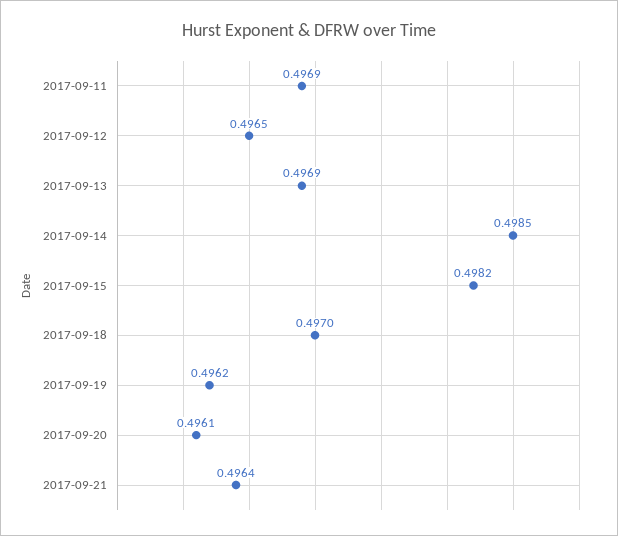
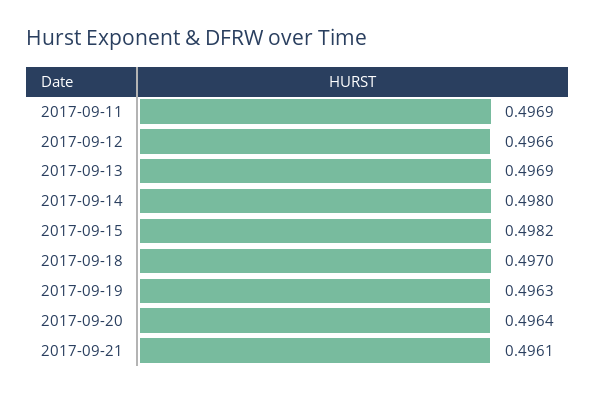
  {
    "2017-09-11": 0.4969,
-   "2017-09-12": 0.4965,
+   "2017-09-12": 0.4966,
    "2017-09-13": 0.4969,
-   "2017-09-14": 0.4985,
+   "2017-09-14": 0.498,
    "2017-09-15": 0.4982,
    "2017-09-18": 0.497,
-   "2017-09-19": 0.4962,
+   "2017-09-19": 0.4963,
-   "2017-09-20": 0.4961,
+   "2017-09-20": 0.4964,
-   "2017-09-21": 0.4964
+   "2017-09-21": 0.4961
  }

